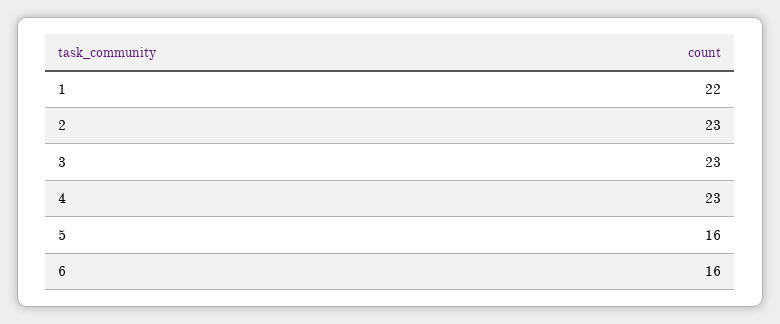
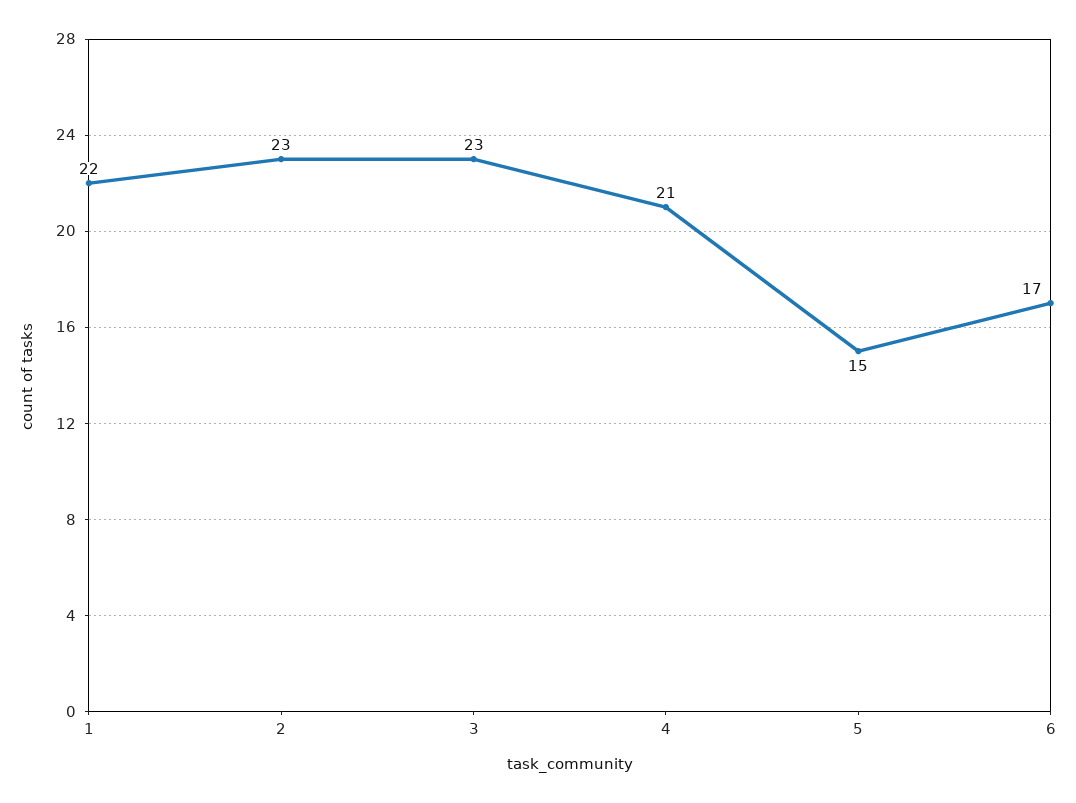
  {
    "1": 22,
    "2": 23,
    "3": 23,
-   "4": 23,
+   "4": 21,
-   "5": 16,
+   "5": 15,
-   "6": 16
+   "6": 17
  }

